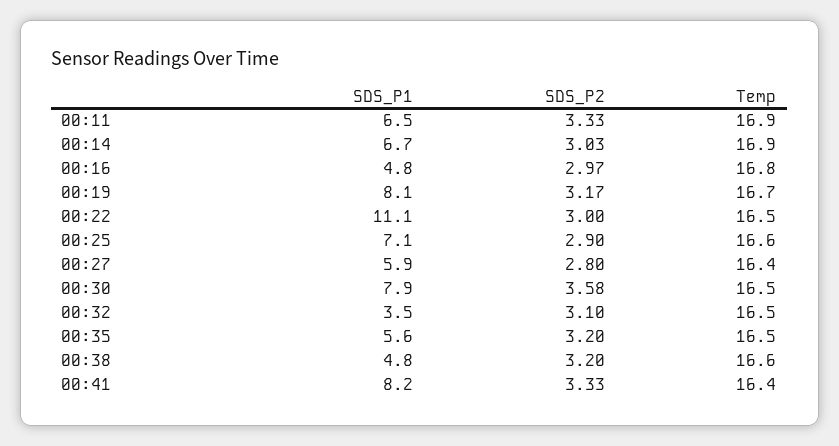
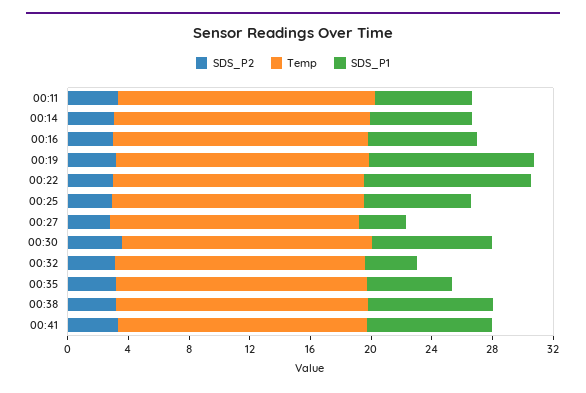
  {
    "SDS_P1": {
      "00:11": 6.5,
      "00:14": 6.7,
-     "00:16": 4.8,
+     "00:16": 7,
-     "00:19": 8.1,
+     "00:19": 11,
      "00:22": 11.1,
      "00:25": 7.1,
-     "00:27": 5.9,
+     "00:27": 3,
      "00:30": 7.9,
      "00:32": 3.5,
      "00:35": 5.6,
-     "00:38": 4.8,
+     "00:38": 8,
      "00:41": 8.2
    },
    "SDS_P2": {
      "00:11": 3.33,
      "00:14": 3.03,
      "00:16": 2.97,
      "00:19": 3.17,
      "00:22": 3,
      "00:25": 2.9,
      "00:27": 2.8,
      "00:30": 3.58,
      "00:32": 3.1,
      "00:35": 3.2,
      "00:38": 3.2,
      "00:41": 3.33
    },
    "Temp": {
      "00:11": 16.9,
      "00:14": 16.9,
      "00:16": 16.8,
      "00:19": 16.7,
      "00:22": 16.5,
      "00:25": 16.6,
      "00:27": 16.4,
      "00:30": 16.5,
      "00:32": 16.5,
      "00:35": 16.5,
      "00:38": 16.6,
      "00:41": 16.4
    }
  }

